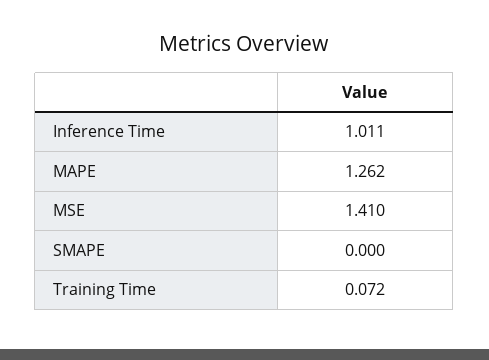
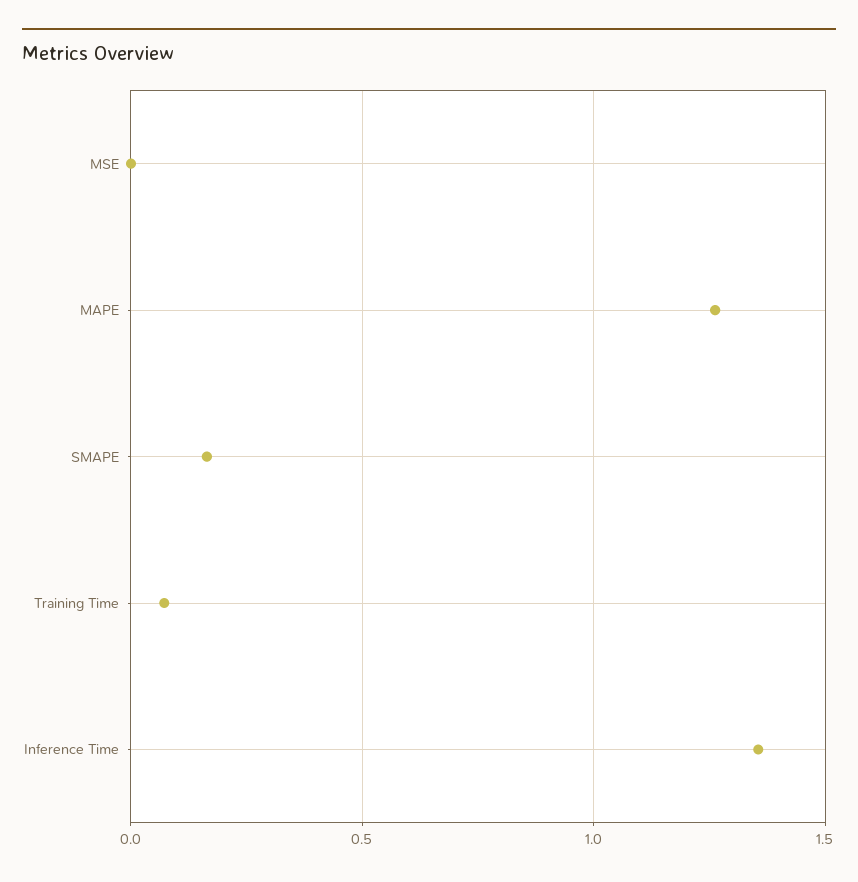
  {
-   "Inference Time": 1.011,
+   "Inference Time": 1.35,
    "MAPE": 1.262,
-   "MSE": 1.41,
+   "MSE": 0,
-   "SMAPE": 0,
+   "SMAPE": 0.15,
    "Training Time": 0.072
  }

